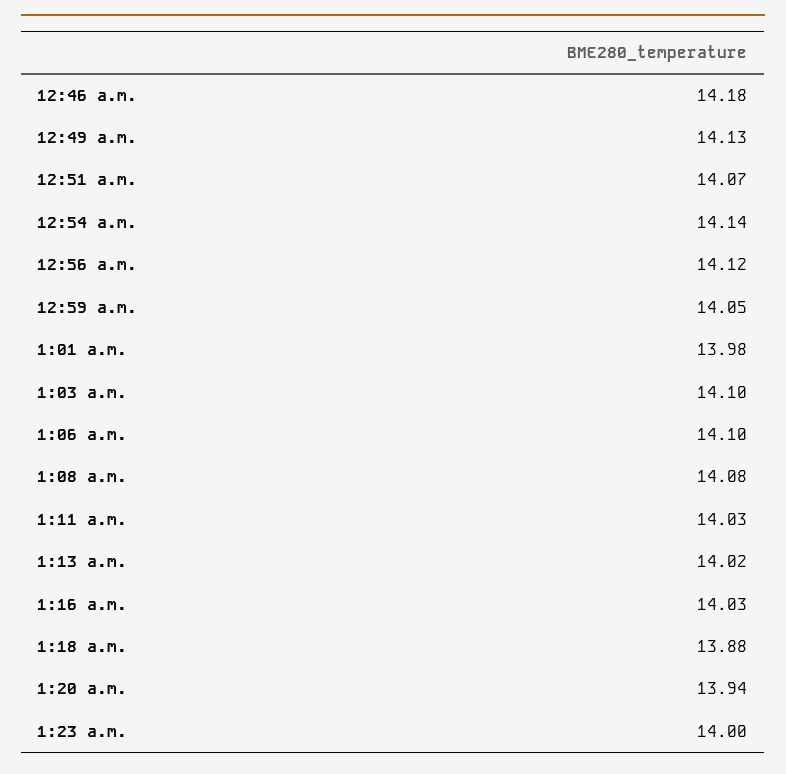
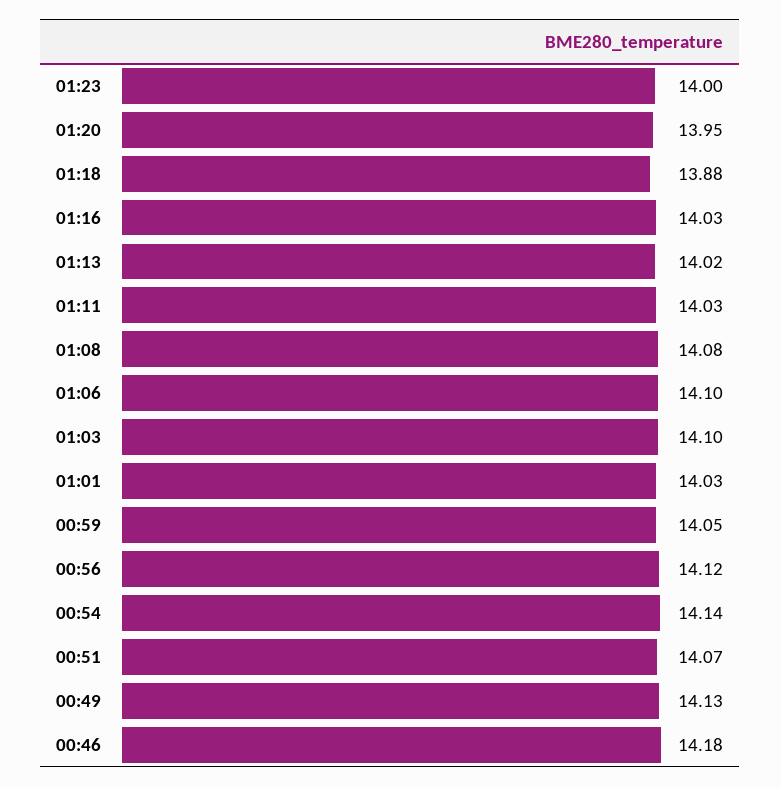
  {
    "12:46 a.m.": 14.18,
    "12:49 a.m.": 14.13,
    "12:51 a.m.": 14.07,
    "12:54 a.m.": 14.14,
    "12:56 a.m.": 14.12,
    "12:59 a.m.": 14.05,
-   "1:01 a.m.": 13.98,
+   "1:01 a.m.": 14.03,
    "1:03 a.m.": 14.1,
    "1:06 a.m.": 14.1,
    "1:08 a.m.": 14.08,
    "1:11 a.m.": 14.03,
    "1:13 a.m.": 14.02,
    "1:16 a.m.": 14.03,
    "1:18 a.m.": 13.88,
-   "1:20 a.m.": 13.94,
+   "1:20 a.m.": 13.95,
    "1:23 a.m.": 14
  }

